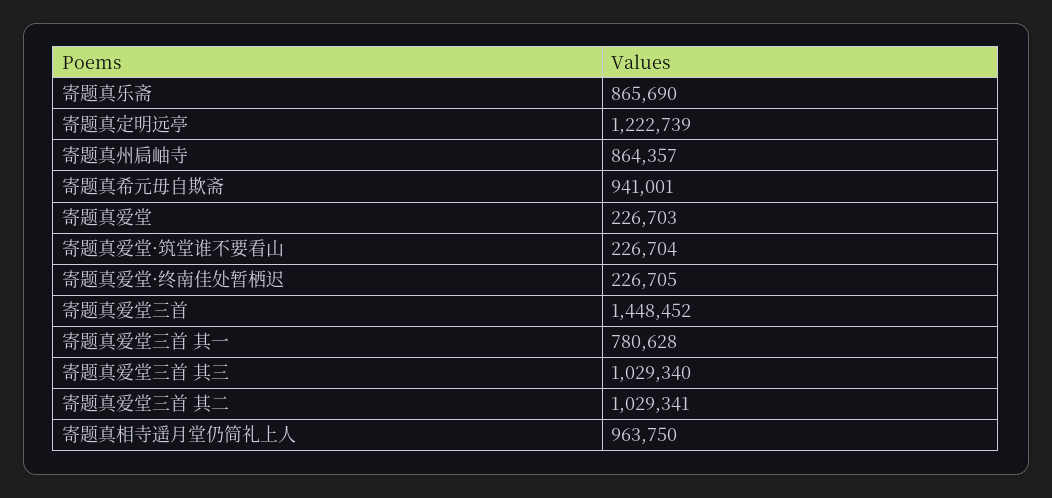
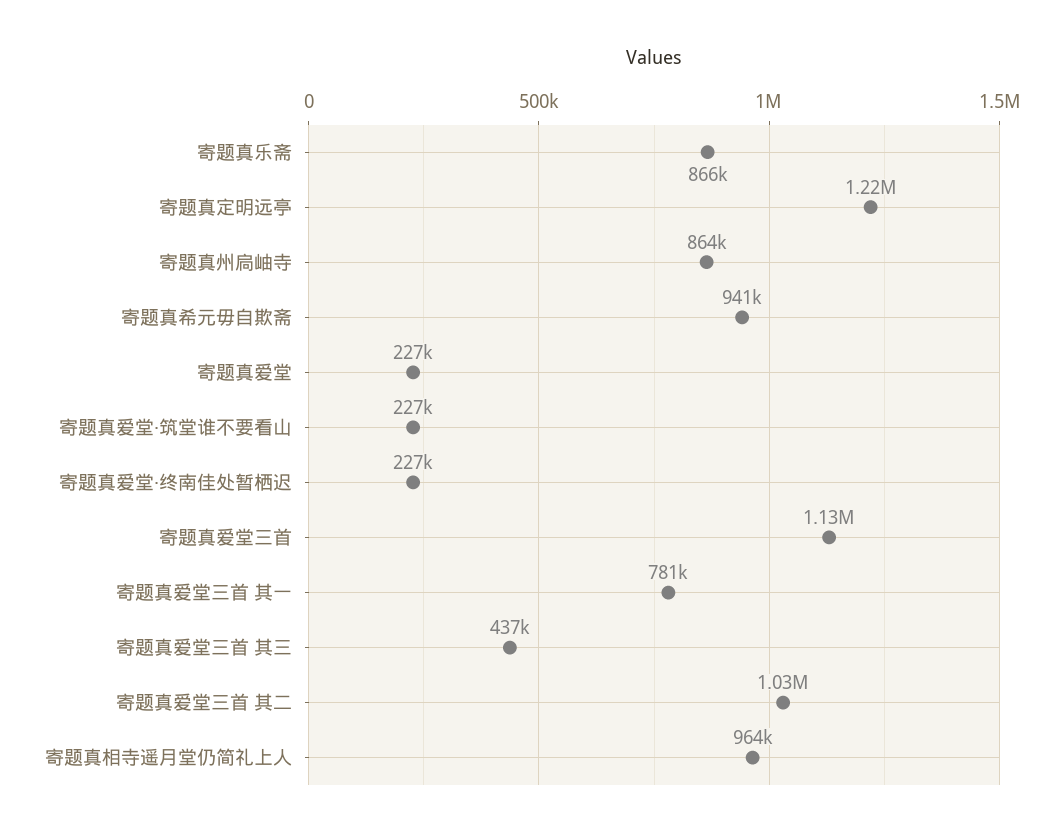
  {
    "寄题真乐斋": 865690,
    "寄题真定明远亭": 1222739,
    "寄题真州扃岫寺": 864357,
    "寄题真希元毋自欺斋": 941001,
    "寄题真爱堂": 226703,
    "寄题真爱堂·筑堂谁不要看山": 226704,
    "寄题真爱堂·终南佳处暂栖迟": 226705,
-   "寄题真爱堂三首": 1448452,
+   "寄题真爱堂三首": 1130000,
    "寄题真爱堂三首 其一": 780628,
-   "寄题真爱堂三首 其三": 1029340,
+   "寄题真爱堂三首 其三": 437000,
    "寄题真爱堂三首 其二": 1029341,
    "寄题真相寺遥月堂仍简礼上人": 963750
  }

